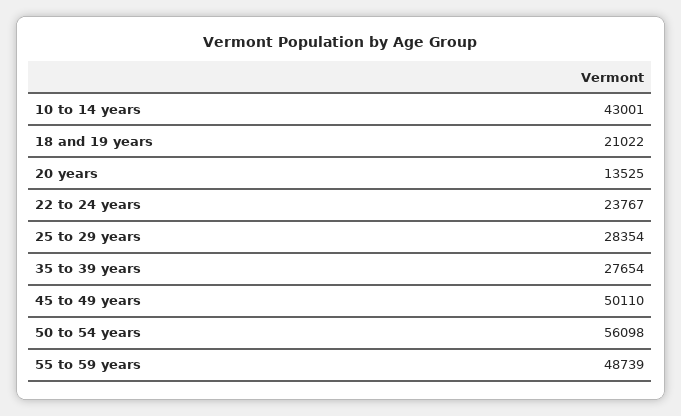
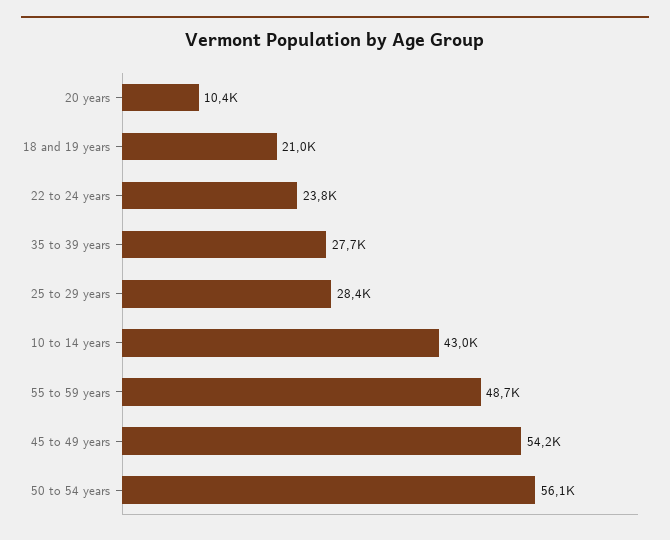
  {
    "10 to 14 years": 43001,
    "18 and 19 years": 21022,
-   "20 years": 13525,
+   "20 years": 10400,
    "22 to 24 years": 23767,
    "25 to 29 years": 28354,
    "35 to 39 years": 27654,
-   "45 to 49 years": 50110,
+   "45 to 49 years": 54200,
    "50 to 54 years": 56098,
    "55 to 59 years": 48739
  }

